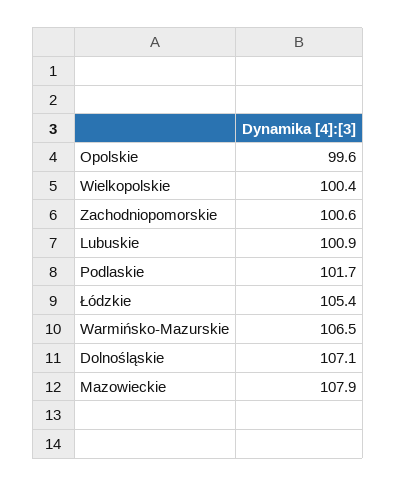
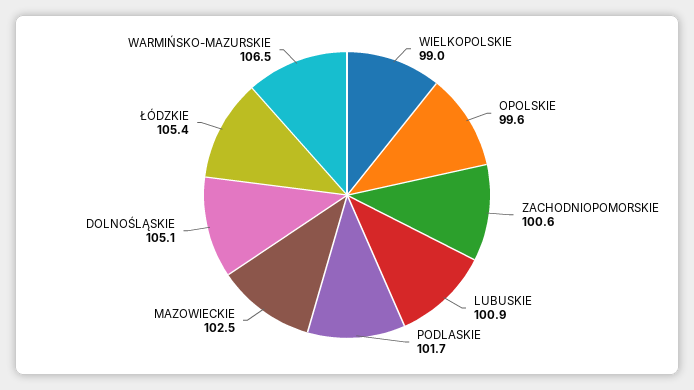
  {
    "Opolskie": 99.6,
-   "Wielkopolskie": 100.4,
+   "Wielkopolskie": 99,
    "Zachodniopomorskie": 100.6,
    "Lubuskie": 100.9,
    "Podlaskie": 101.7,
    "Łódzkie": 105.4,
    "Warmińsko-Mazurskie": 106.5,
-   "Dolnośląskie": 107.1,
+   "Dolnośląskie": 105.1,
-   "Mazowieckie": 107.9
+   "Mazowieckie": 102.5
  }

